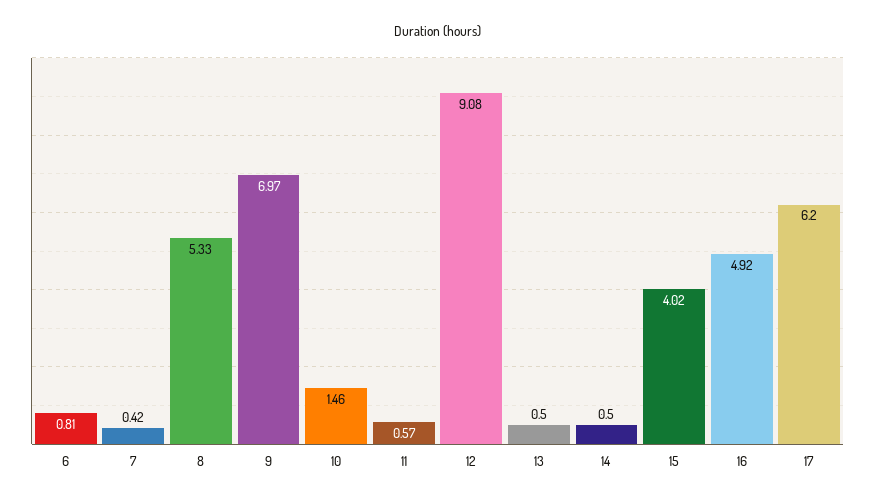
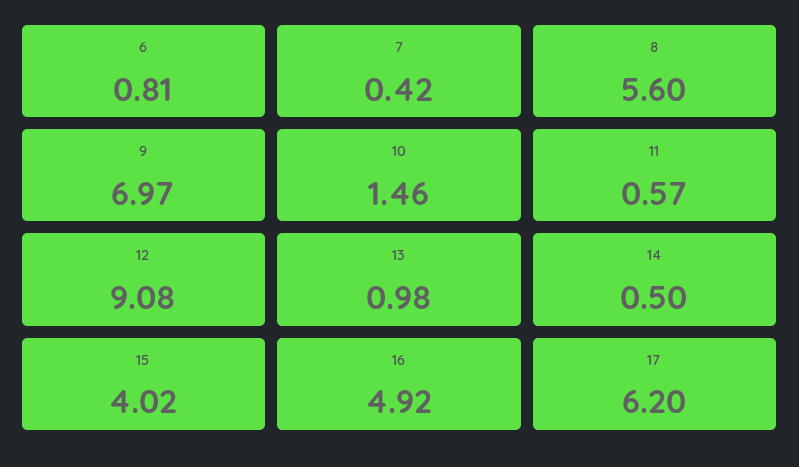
  {
    "6": 0.81,
    "7": 0.42,
-   "8": 5.33,
+   "8": 5.6,
    "9": 6.97,
    "10": 1.46,
    "11": 0.57,
    "12": 9.08,
-   "13": 0.5,
+   "13": 0.98,
    "14": 0.5,
    "15": 4.02,
    "16": 4.92,
    "17": 6.2
  }

